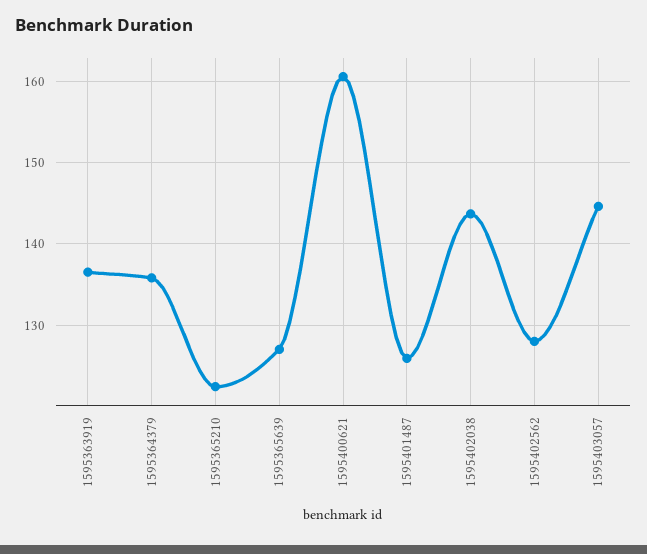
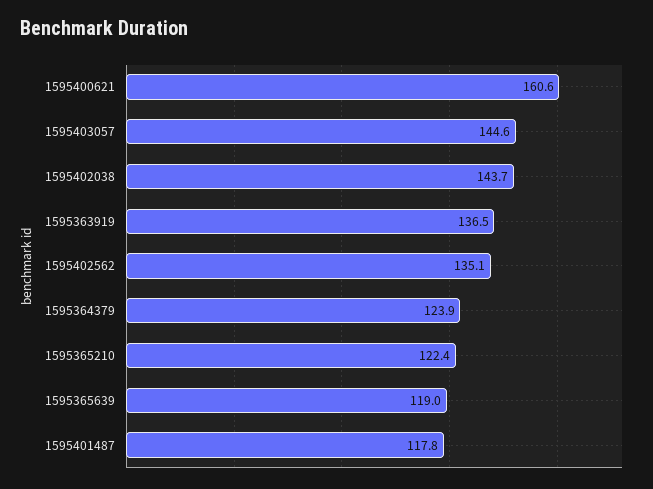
  {
    "1595363919": 136.5,
-   "1595364379": 136,
+   "1595364379": 123.9,
    "1595365210": 122.4,
-   "1595365639": 127,
+   "1595365639": 119,
    "1595400621": 160.6,
-   "1595401487": 126,
+   "1595401487": 117.8,
    "1595402038": 143.7,
-   "1595402562": 128,
+   "1595402562": 135.1,
    "1595403057": 144.6
  }

